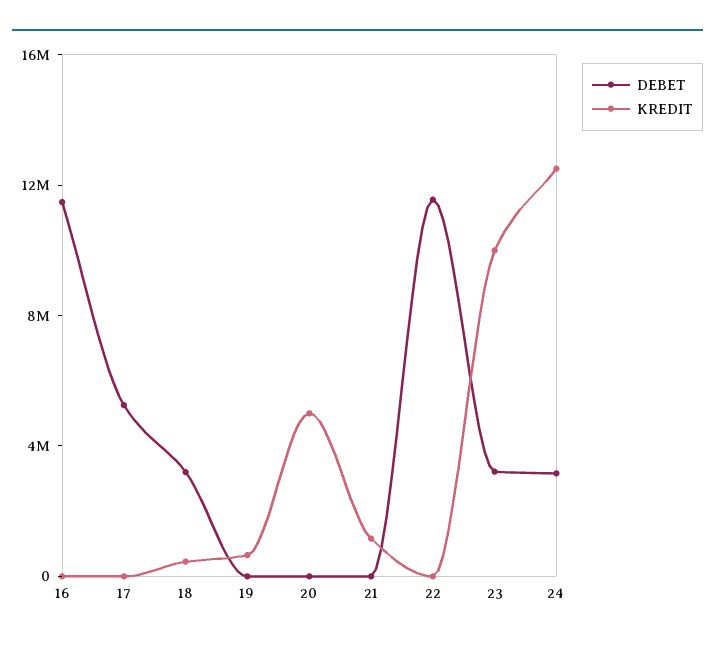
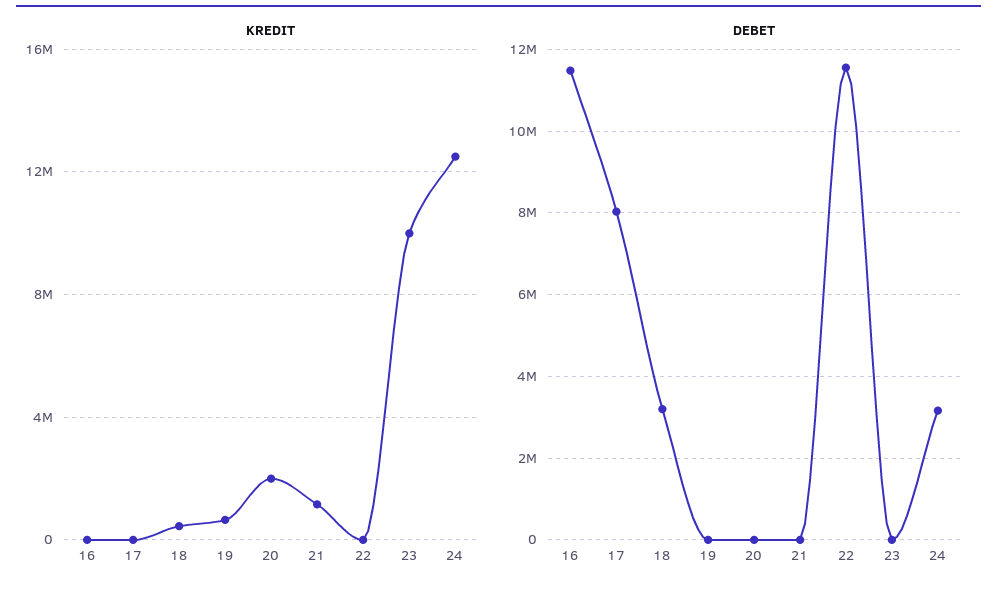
  {
    "DEBET": {
      "16": 11400000,
-     "17": 5000000,
+     "17": 8000000,
      "18": 3200000,
      "19": 0,
      "20": 0,
      "21": 0,
      "22": 11600000,
-     "23": 3000000,
+     "23": 0,
      "24": 3200000
    },
    "KREDIT": {
      "16": 0,
      "17": 0,
      "18": 500000,
      "19": 500000,
-     "20": 5000000,
+     "20": 2000000,
      "21": 1000000,
      "22": 0,
      "23": 10000000,
      "24": 12500000
    }
  }

